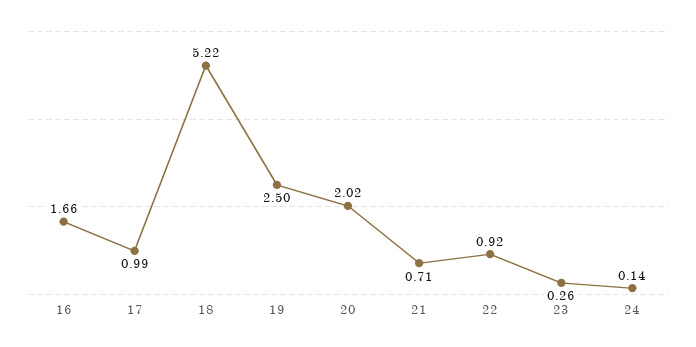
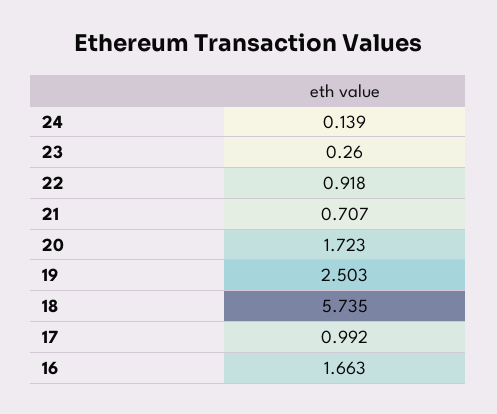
  {
    "16": 1.663,
    "17": 0.992,
-   "18": 5.22,
+   "18": 5.735,
    "19": 2.503,
-   "20": 2.02,
+   "20": 1.723,
    "21": 0.707,
    "22": 0.918,
    "23": 0.26,
    "24": 0.139
  }

